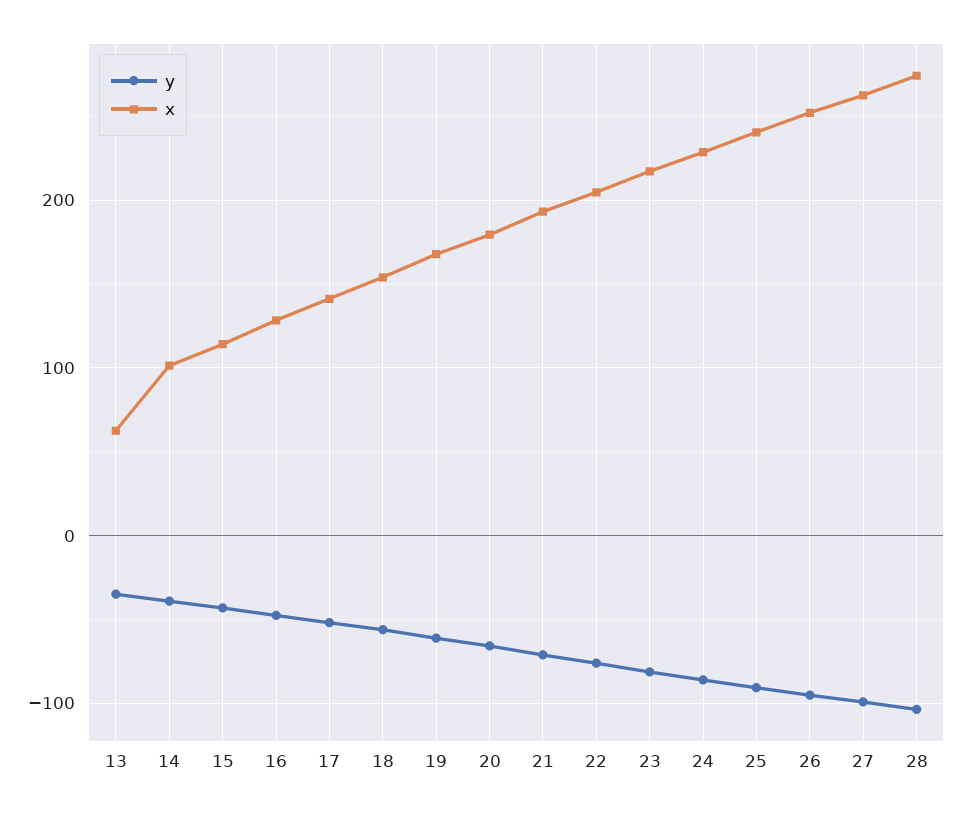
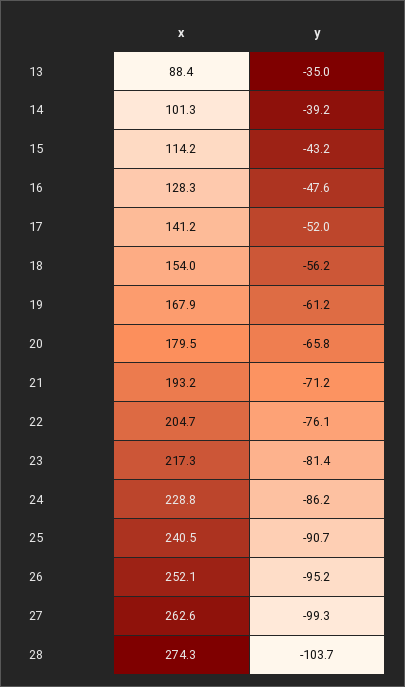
  {
    "y": {
      "13": -35,
      "14": -39.2,
      "15": -43.2,
      "16": -47.6,
      "17": -52,
      "18": -56.2,
      "19": -61.2,
      "20": -65.8,
      "21": -71.2,
      "22": -76.1,
      "23": -81.4,
      "24": -86.2,
      "25": -90.7,
      "26": -95.2,
      "27": -99.3,
      "28": -103.7
    },
    "x": {
-     "13": 60,
+     "13": 88.4,
      "14": 101.3,
      "15": 114.2,
      "16": 128.3,
      "17": 141.2,
      "18": 154,
      "19": 167.9,
      "20": 179.5,
      "21": 193.2,
      "22": 204.7,
      "23": 217.3,
      "24": 228.8,
      "25": 240.5,
      "26": 252.1,
      "27": 262.6,
      "28": 274.3
    }
  }

